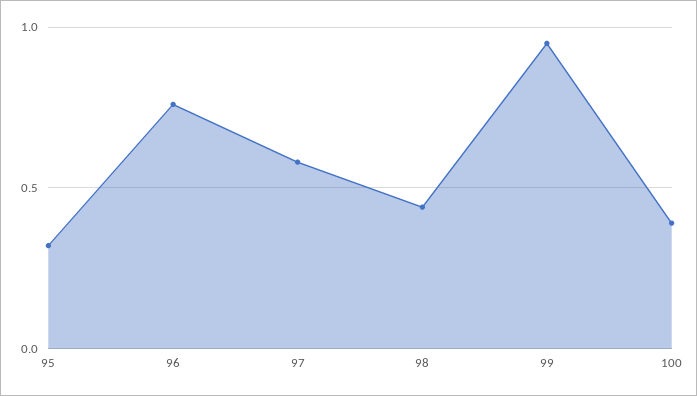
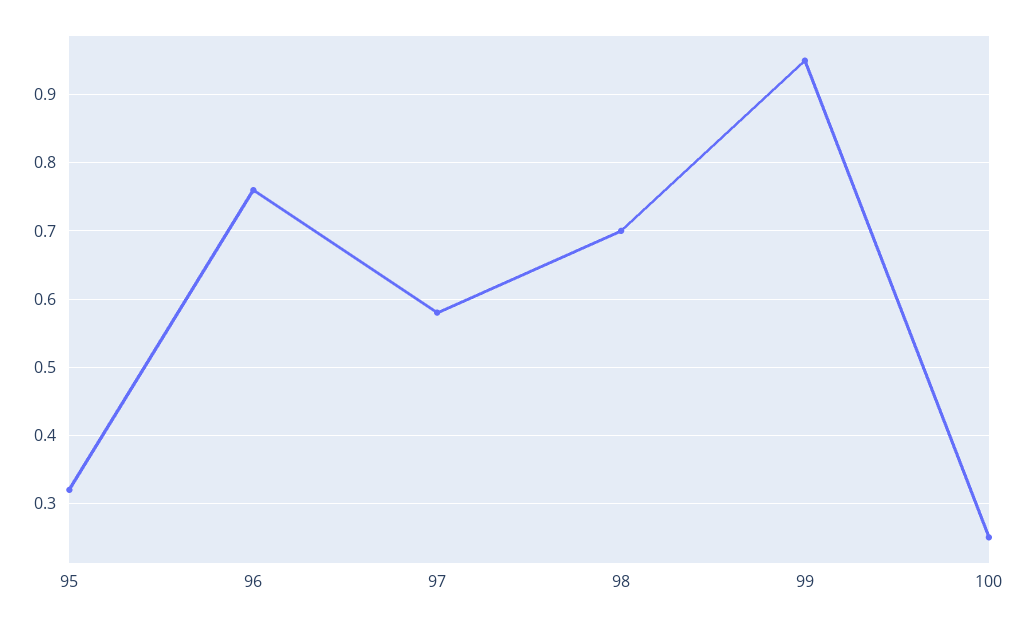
  {
    "95": 0.32,
    "96": 0.76,
    "97": 0.58,
-   "98": 0.45,
+   "98": 0.7,
    "99": 0.95,
-   "100": 0.4
+   "100": 0.25
  }

